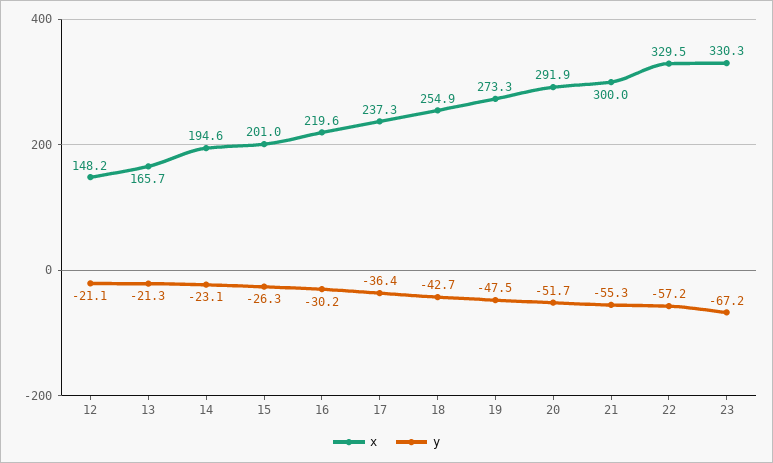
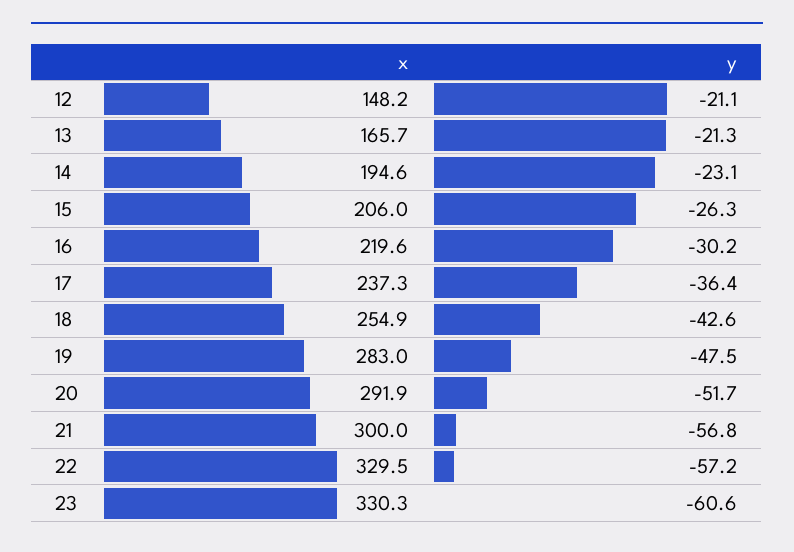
  {
    "x": {
      "12": 148.2,
      "13": 165.7,
      "14": 194.6,
-     "15": 201,
+     "15": 206,
      "16": 219.6,
      "17": 237.3,
      "18": 254.9,
-     "19": 273.3,
+     "19": 283,
      "20": 291.9,
      "21": 300,
      "22": 329.5,
      "23": 330.3
    },
    "y": {
      "12": -21.1,
      "13": -21.3,
      "14": -23.1,
      "15": -26.3,
      "16": -30.2,
      "17": -36.4,
-     "18": -42.7,
+     "18": -42.6,
      "19": -47.5,
      "20": -51.7,
-     "21": -55.3,
+     "21": -56.8,
      "22": -57.2,
-     "23": -67.2
+     "23": -60.6
    }
  }

